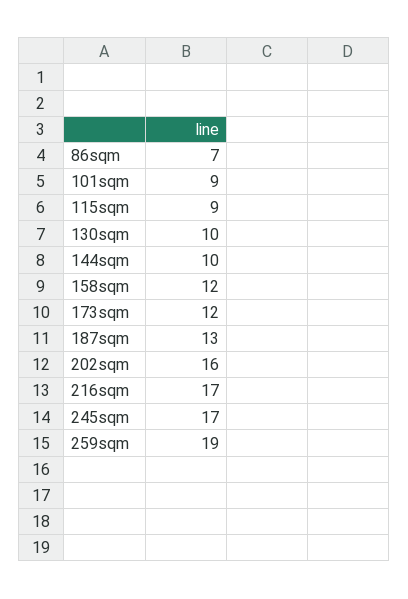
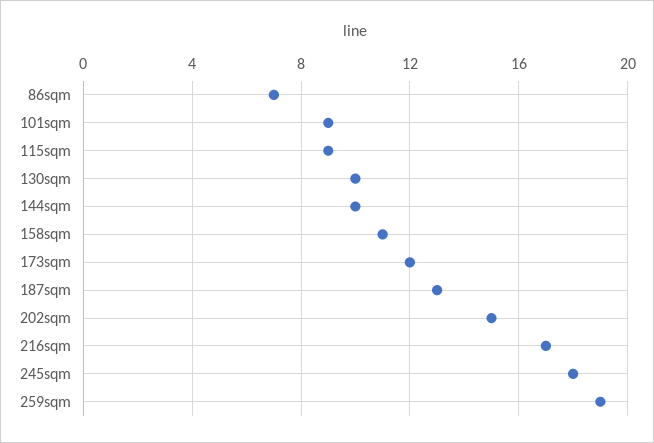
  {
    "86sqm": 7,
    "101sqm": 9,
    "115sqm": 9,
    "130sqm": 10,
    "144sqm": 10,
-   "158sqm": 12,
+   "158sqm": 11,
    "173sqm": 12,
    "187sqm": 13,
-   "202sqm": 16,
+   "202sqm": 15,
    "216sqm": 17,
-   "245sqm": 17,
+   "245sqm": 18,
    "259sqm": 19
  }

